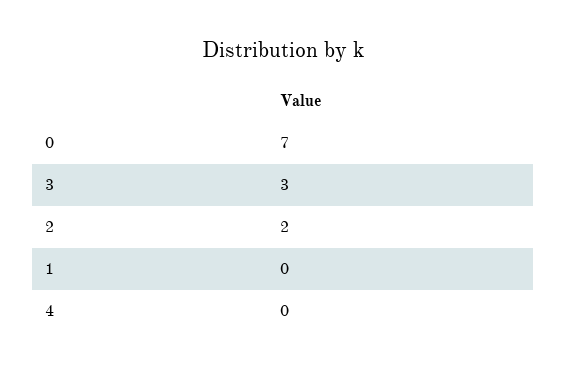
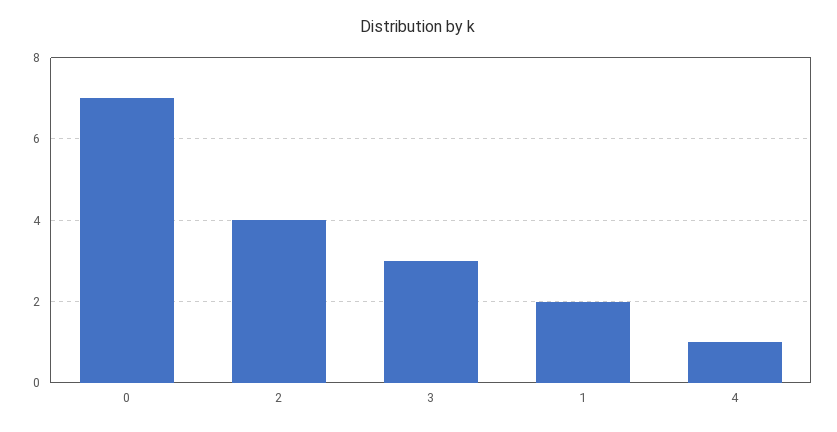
  {
    "0": 7,
    "3": 3,
-   "2": 2,
+   "2": 4,
-   "1": 0,
+   "1": 2,
-   "4": 0
+   "4": 1
  }

